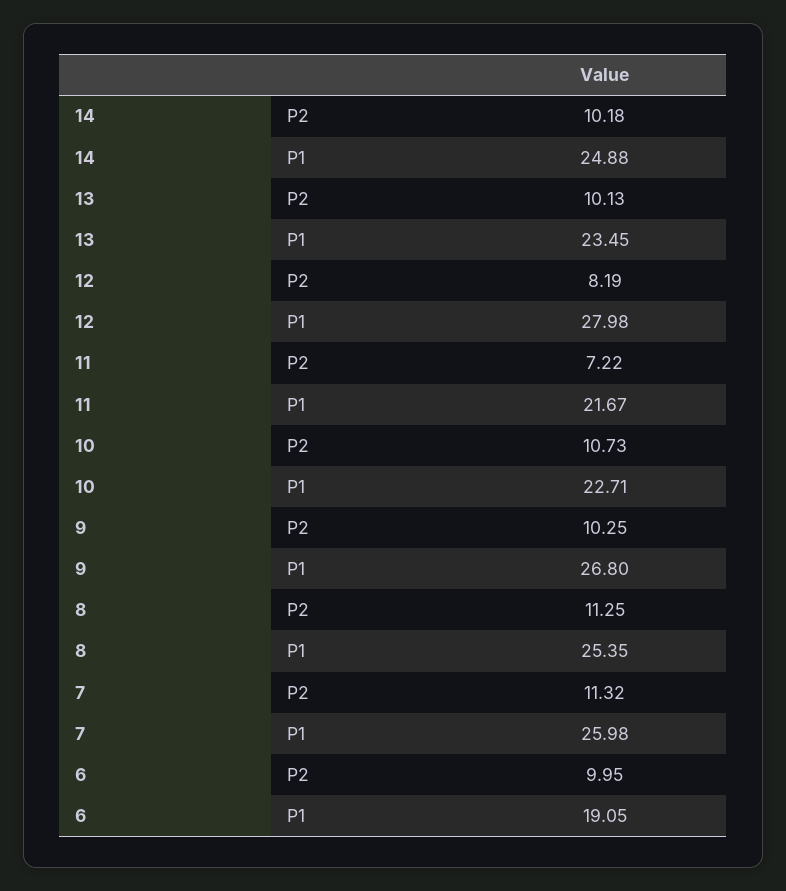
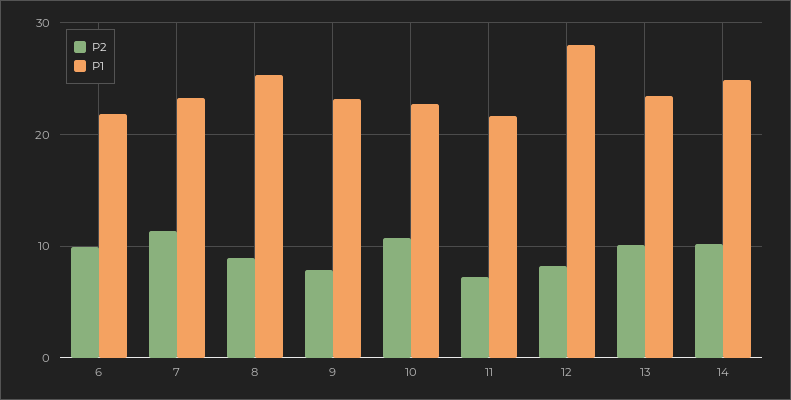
  {
    "P2": {
      "14": 10.18,
      "13": 10.13,
      "12": 8.19,
      "11": 7.22,
      "10": 10.73,
-     "9": 10.25,
+     "9": 8,
-     "8": 11.25,
+     "8": 9,
      "7": 11.32,
      "6": 9.95
    },
    "P1": {
      "14": 24.88,
      "13": 23.45,
      "12": 27.98,
      "11": 21.67,
      "10": 22.71,
-     "9": 26.8,
+     "9": 23,
      "8": 25.35,
-     "7": 25.98,
+     "7": 23,
-     "6": 19.05
+     "6": 22
    }
  }

